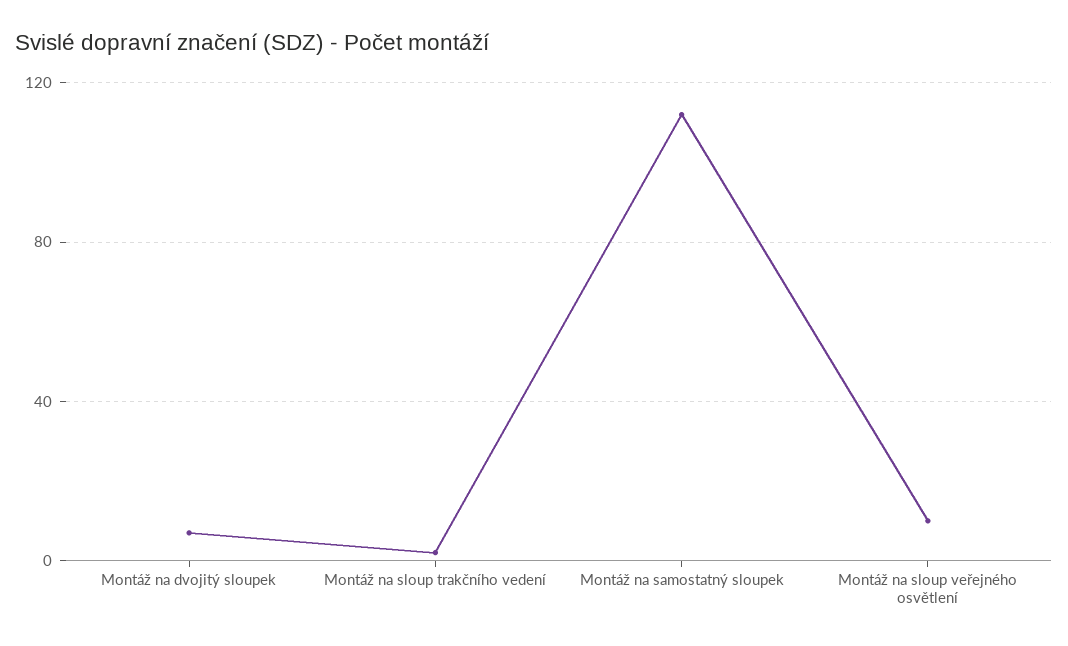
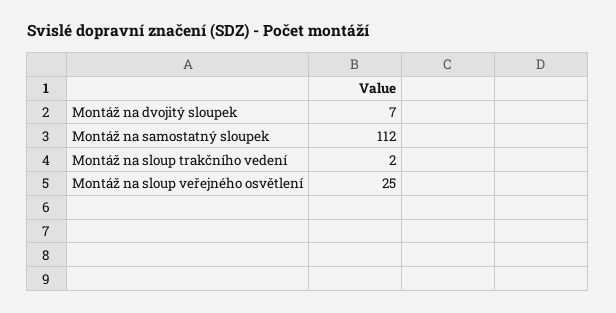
  {
    "Montáž na dvojitý sloupek": 7,
    "Montáž na sloup trakčního vedení": 2,
    "Montáž na samostatný sloupek": 112,
-   "Montáž na sloup veřejného osvětlení": 10
+   "Montáž na sloup veřejného osvětlení": 25
  }

